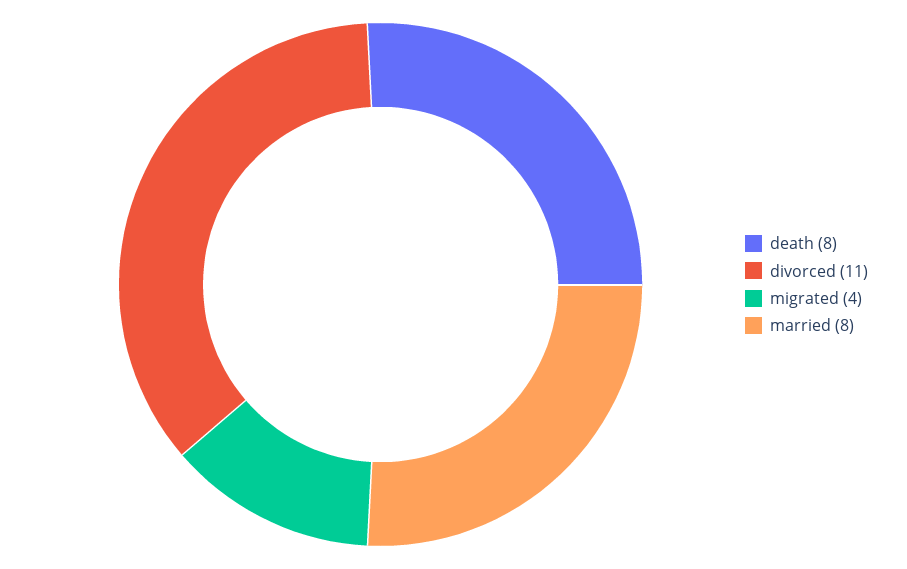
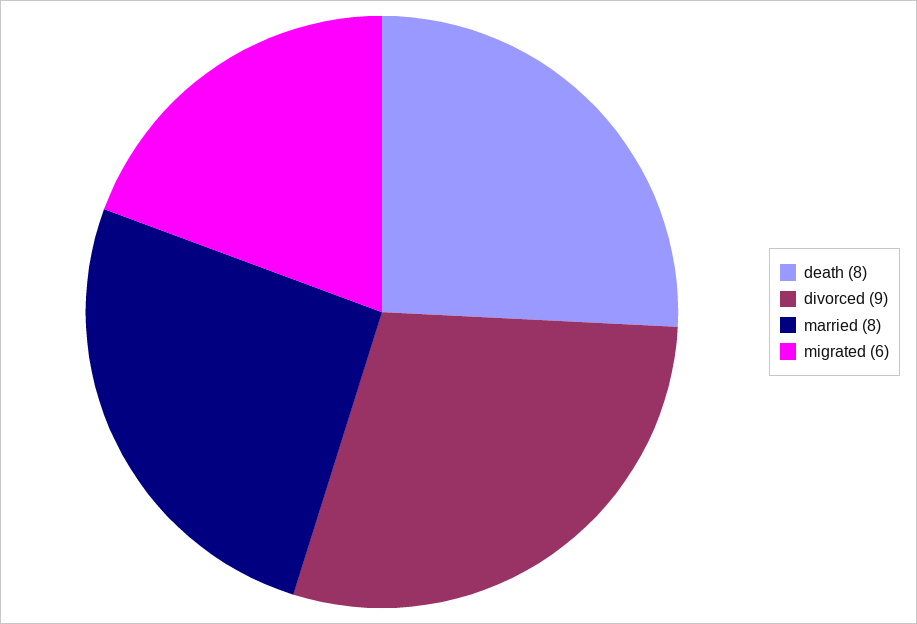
  {
    "death": 8,
-   "divorced": 11,
+   "divorced": 9,
-   "migrated": 4,
+   "migrated": 6,
    "married": 8
  }

